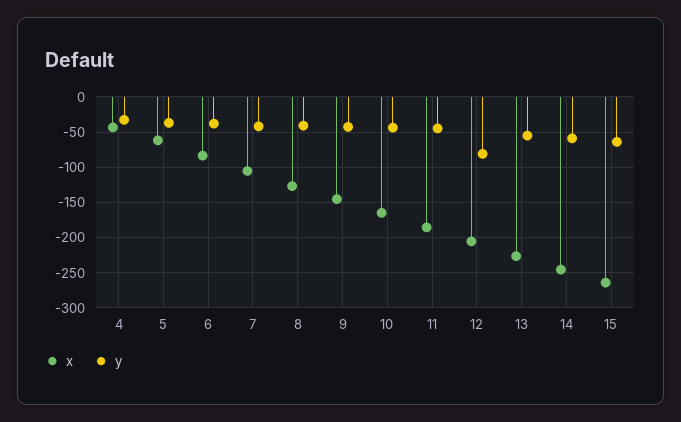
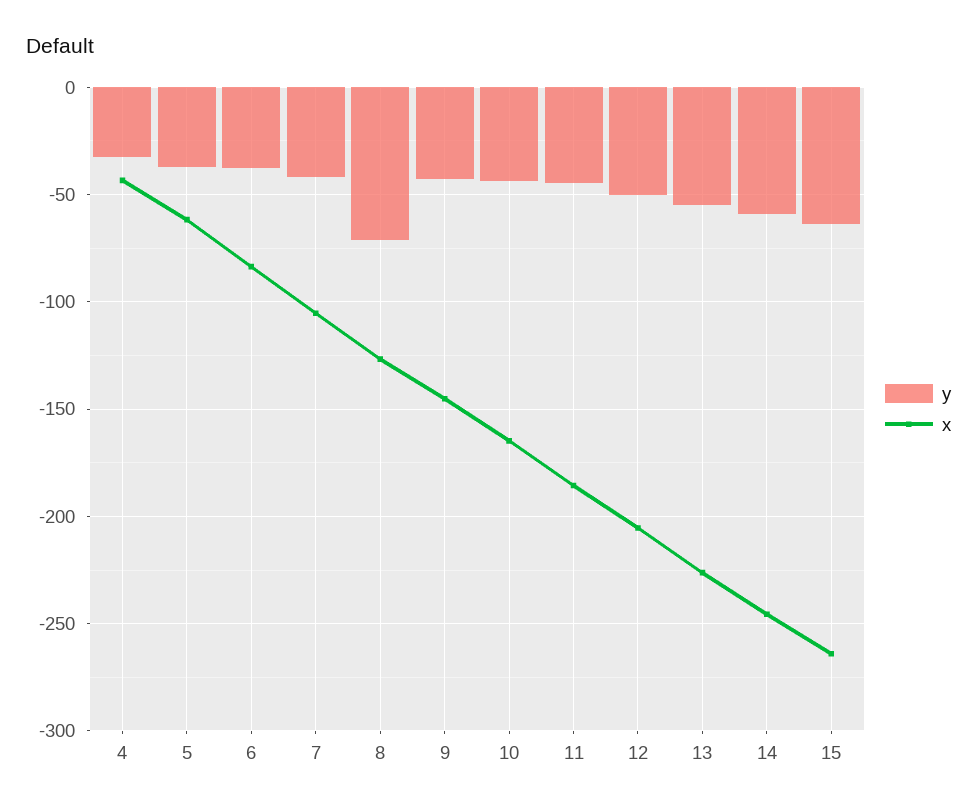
  {
    "x": {
      "4": -45,
      "5": -60,
      "6": -85,
      "7": -105,
      "8": -125,
      "9": -145,
      "10": -165,
      "11": -185,
      "12": -205,
      "13": -225,
      "14": -245,
      "15": -265
    },
    "y": {
      "4": -35,
      "5": -35,
      "6": -40,
      "7": -40,
-     "8": -40,
+     "8": -70,
      "9": -45,
      "10": -45,
      "11": -45,
-     "12": -80,
+     "12": -50,
      "13": -55,
      "14": -60,
      "15": -65
    }
  }

